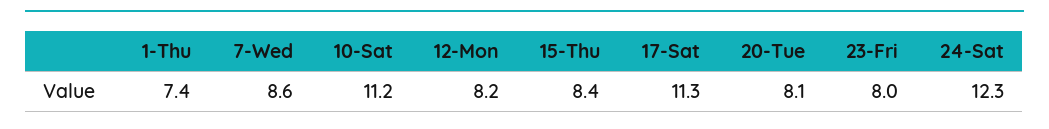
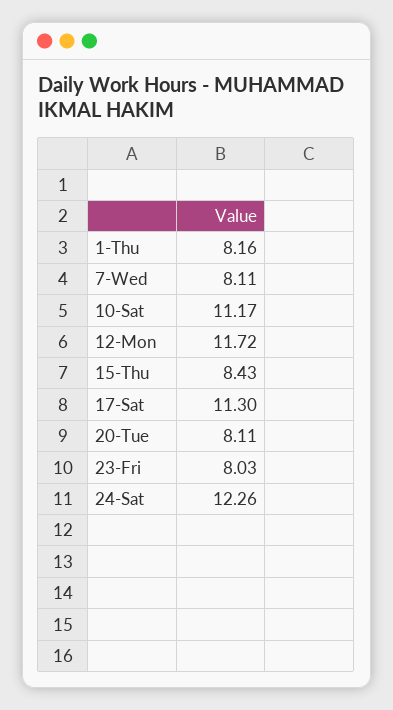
  {
-   "1-Thu": 7.4,
+   "1-Thu": 8.16,
-   "7-Wed": 8.6,
+   "7-Wed": 8.11,
    "10-Sat": 11.17,
-   "12-Mon": 8.2,
+   "12-Mon": 11.72,
    "15-Thu": 8.43,
    "17-Sat": 11.3,
    "20-Tue": 8.11,
    "23-Fri": 8.03,
    "24-Sat": 12.26
  }

